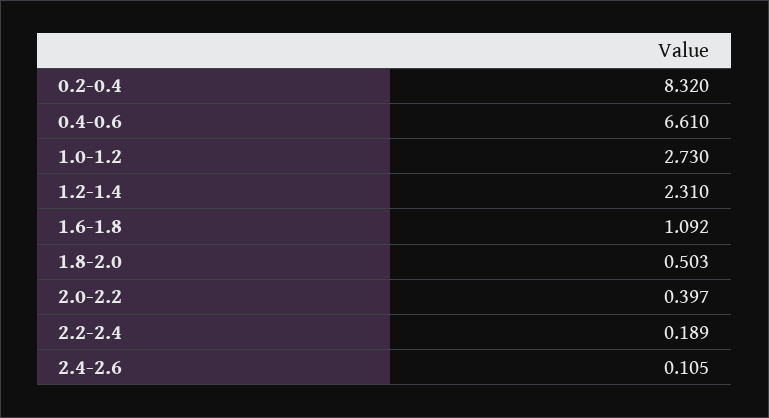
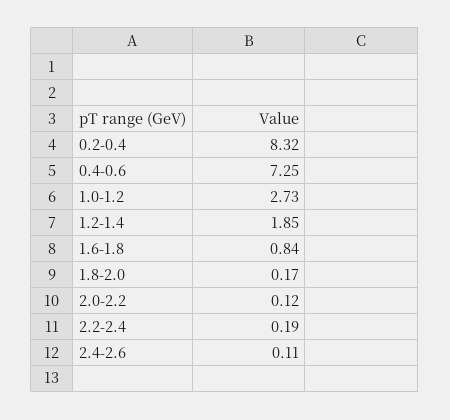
  {
    "0.2-0.4": 8.32,
-   "0.4-0.6": 6.61,
+   "0.4-0.6": 7.25,
    "1.0-1.2": 2.73,
-   "1.2-1.4": 2.31,
+   "1.2-1.4": 1.85,
-   "1.6-1.8": 1.092,
+   "1.6-1.8": 0.84,
-   "1.8-2.0": 0.503,
+   "1.8-2.0": 0.17,
-   "2.0-2.2": 0.397,
+   "2.0-2.2": 0.12,
    "2.2-2.4": 0.189,
    "2.4-2.6": 0.105
  }

